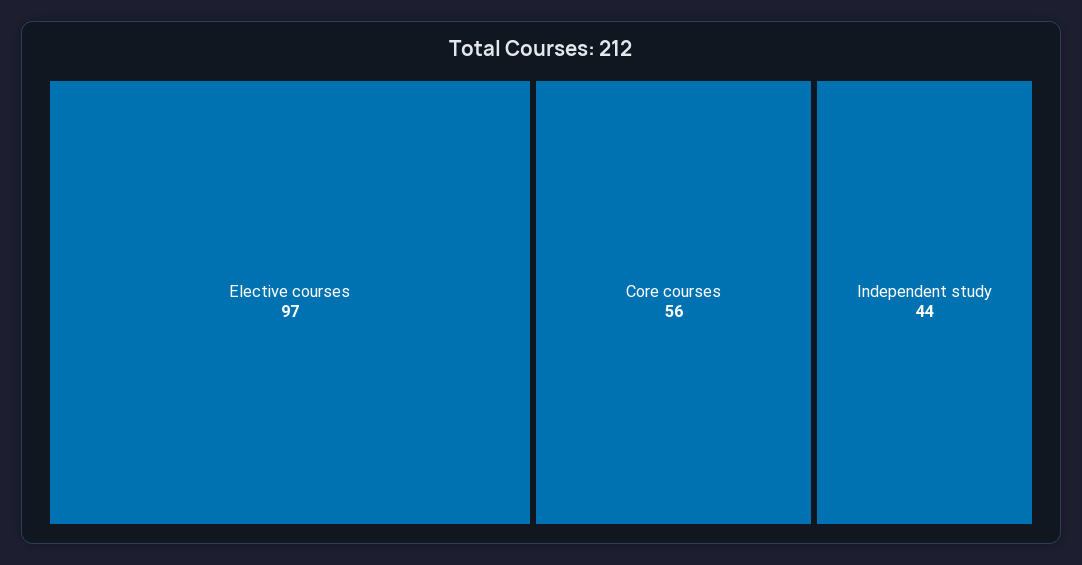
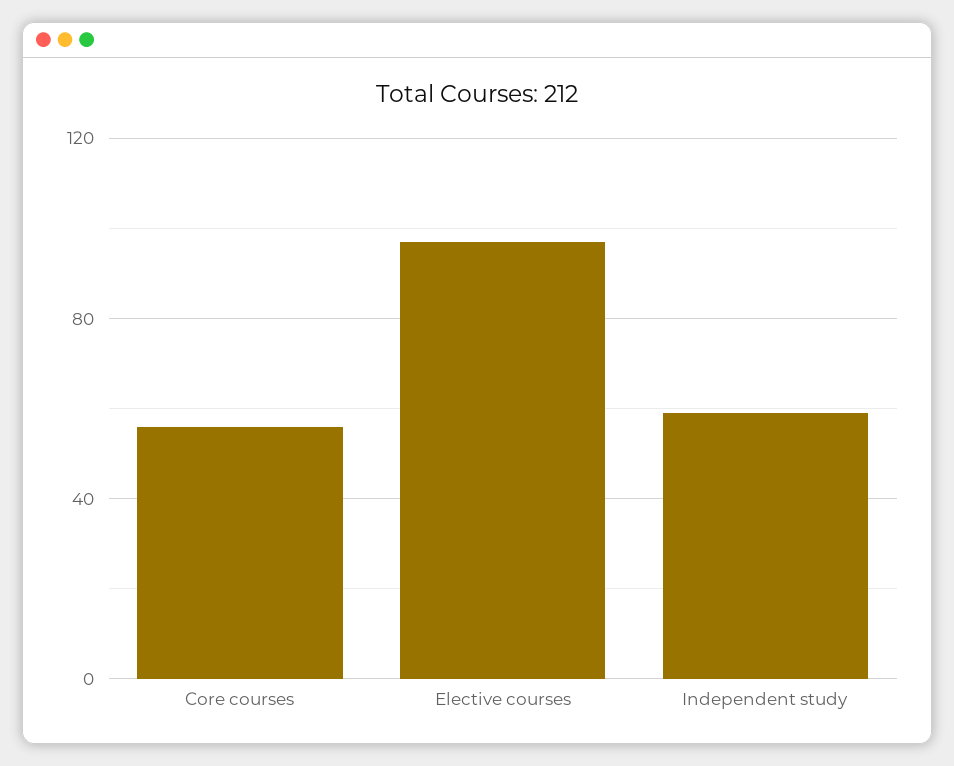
  {
    "Elective courses": 97,
    "Core courses": 56,
-   "Independent study": 44
+   "Independent study": 60
  }

